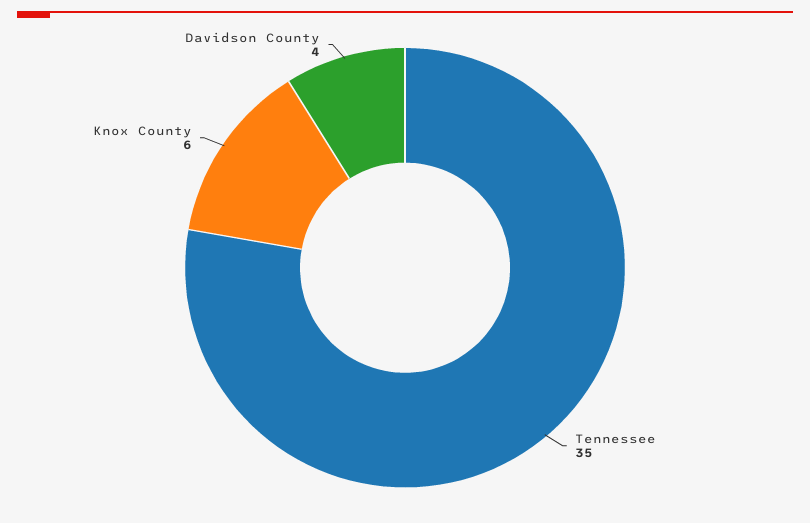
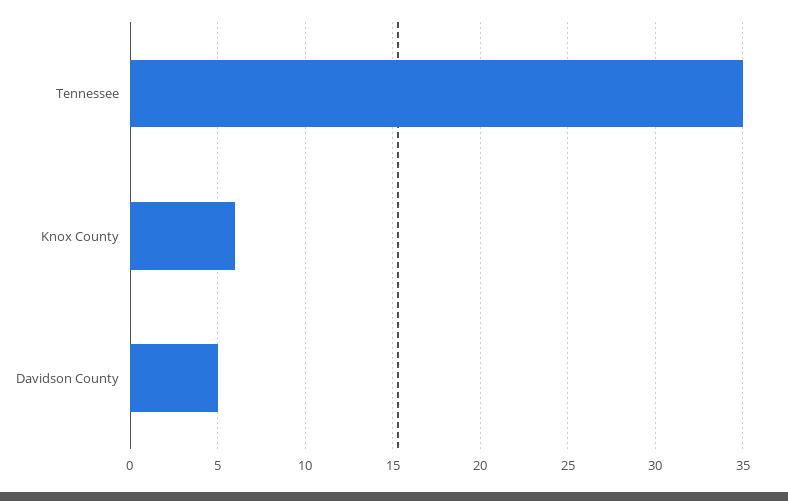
  {
    "Tennessee": 35,
    "Knox County": 6,
-   "Davidson County": 4
+   "Davidson County": 5
  }

